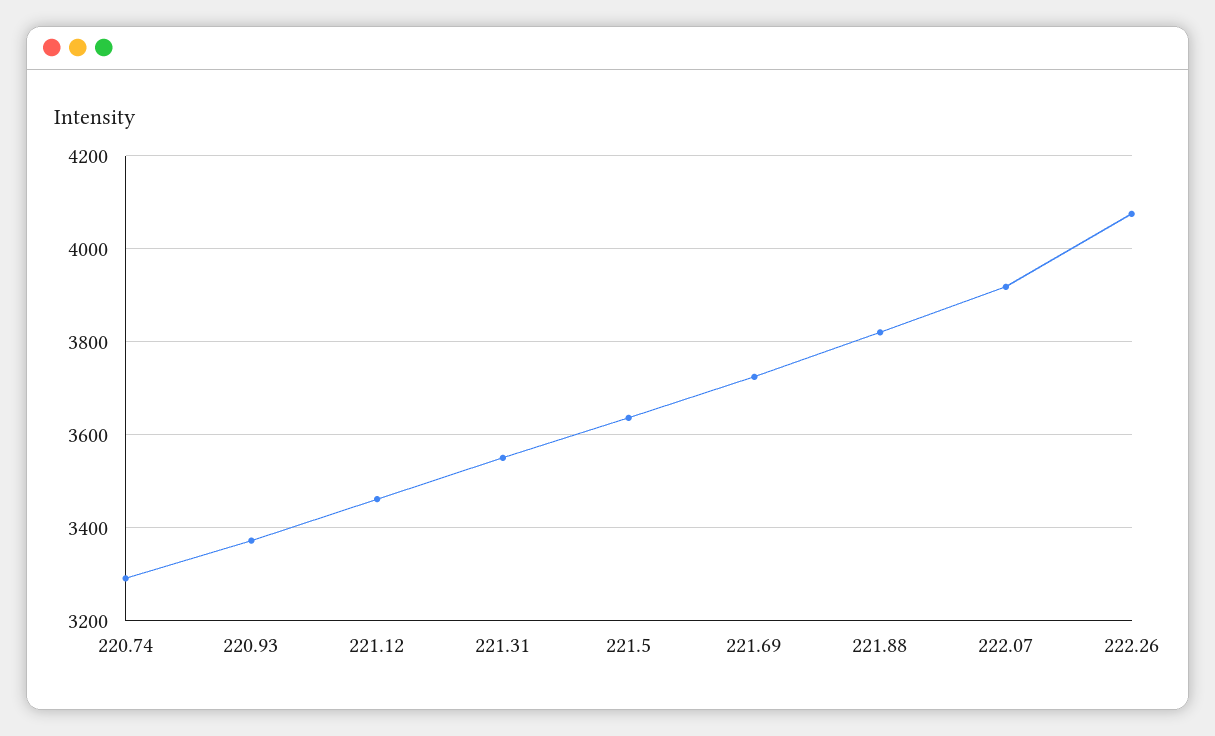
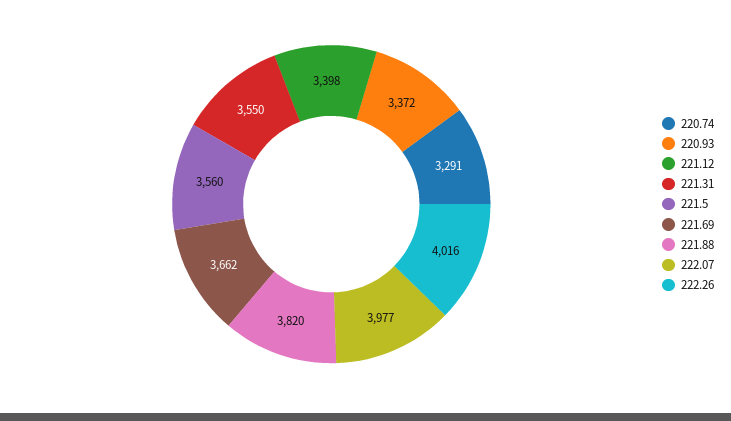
  {
    "220.74": 3291,
    "220.93": 3372,
-   "221.12": 3460,
+   "221.12": 3398,
    "221.31": 3550,
-   "221.5": 3640,
+   "221.5": 3560,
-   "221.69": 3720,
+   "221.69": 3662,
    "221.88": 3820,
-   "222.07": 3920,
+   "222.07": 3977,
-   "222.26": 4080
+   "222.26": 4016
  }

